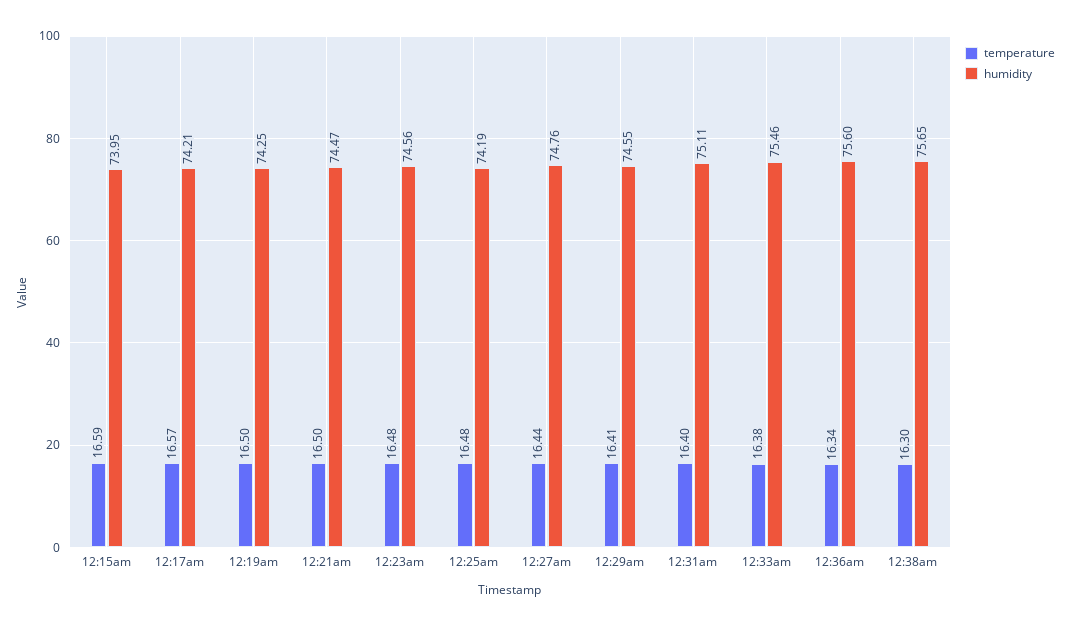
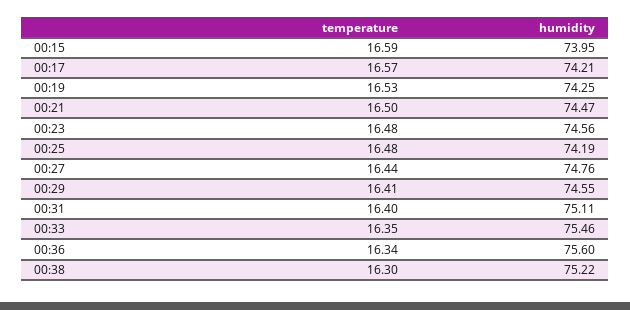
  {
    "temperature": {
      "12:15am": 16.59,
      "12:17am": 16.57,
-     "12:19am": 16.5,
+     "12:19am": 16.53,
      "12:21am": 16.5,
      "12:23am": 16.48,
      "12:25am": 16.48,
      "12:27am": 16.44,
      "12:29am": 16.41,
      "12:31am": 16.4,
-     "12:33am": 16.38,
+     "12:33am": 16.35,
      "12:36am": 16.34,
      "12:38am": 16.3
    },
    "humidity": {
      "12:15am": 73.95,
      "12:17am": 74.21,
      "12:19am": 74.25,
      "12:21am": 74.47,
      "12:23am": 74.56,
      "12:25am": 74.19,
      "12:27am": 74.76,
      "12:29am": 74.55,
      "12:31am": 75.11,
      "12:33am": 75.46,
      "12:36am": 75.6,
-     "12:38am": 75.65
+     "12:38am": 75.22
    }
  }

